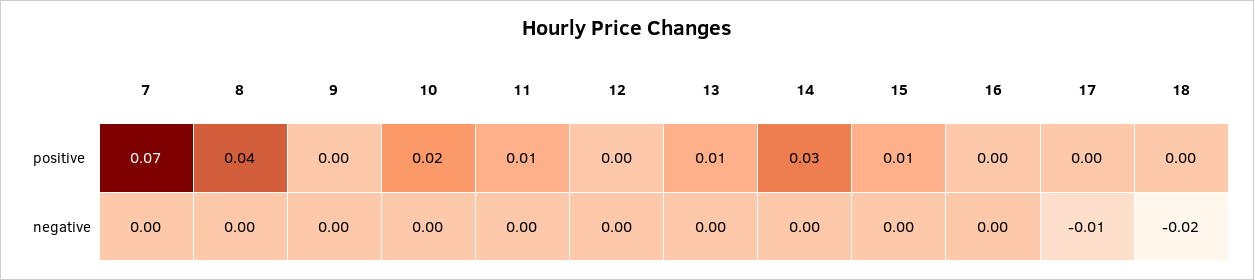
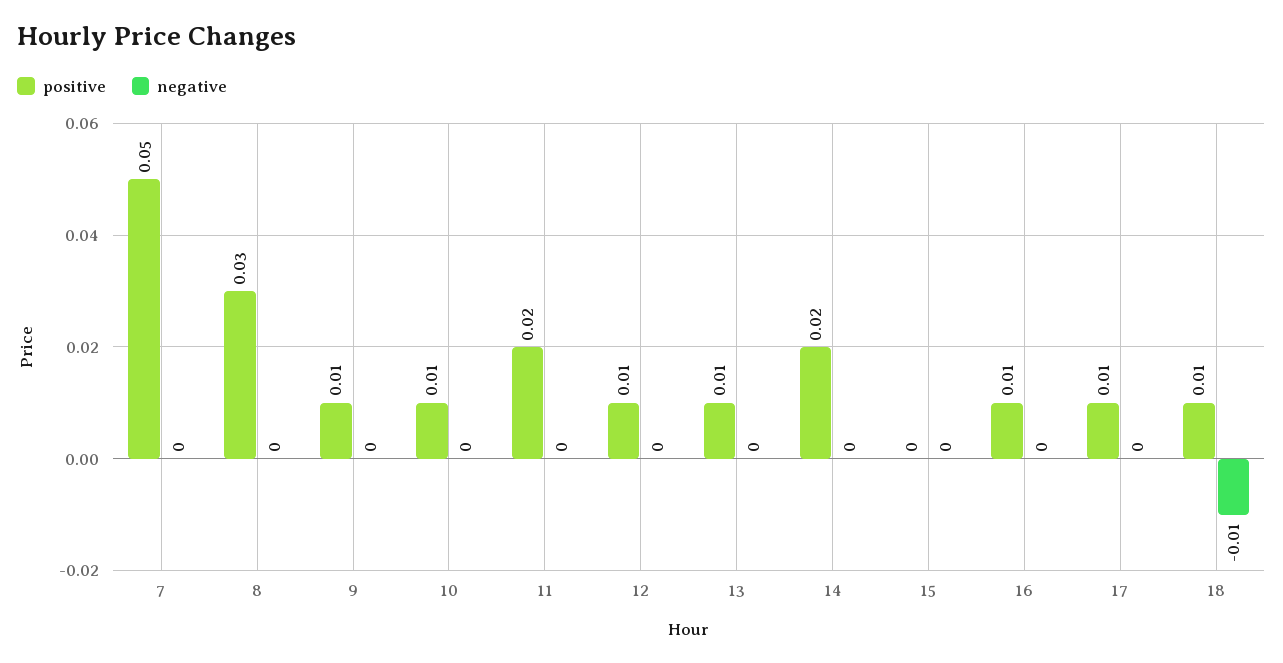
  {
    "positive": {
-     "7": 0.07,
+     "7": 0.05,
-     "8": 0.04,
+     "8": 0.03,
-     "9": 0,
+     "9": 0.01,
-     "10": 0.02,
+     "10": 0.01,
-     "11": 0.01,
+     "11": 0.02,
-     "12": 0,
+     "12": 0.01,
      "13": 0.01,
-     "14": 0.03,
+     "14": 0.02,
-     "15": 0.01,
+     "15": 0,
-     "16": 0,
+     "16": 0.01,
-     "17": 0,
+     "17": 0.01,
-     "18": 0
+     "18": 0.01
    },
    "negative": {
      "7": 0,
      "8": 0,
      "9": 0,
      "10": 0,
      "11": 0,
      "12": 0,
      "13": 0,
      "14": 0,
      "15": 0,
      "16": 0,
-     "17": -0.01,
+     "17": 0,
-     "18": -0.02
+     "18": -0.01
    }
  }

